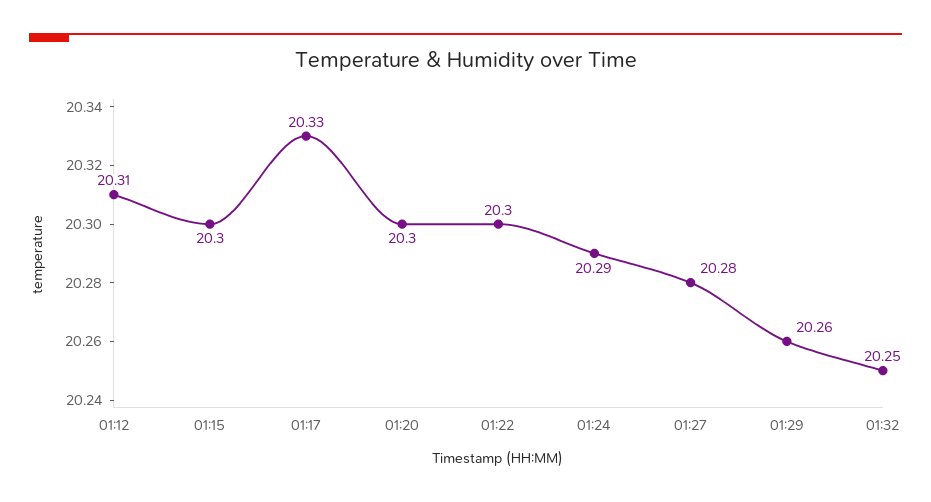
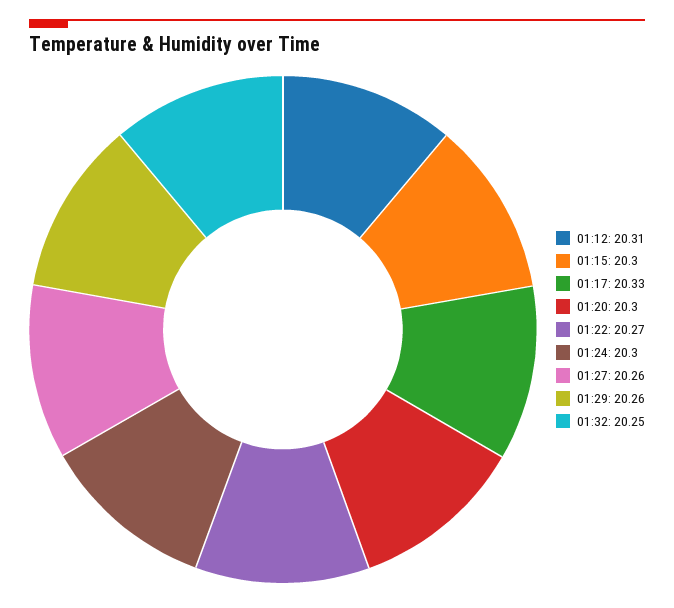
  {
    "01:12": 20.31,
    "01:15": 20.3,
    "01:17": 20.33,
    "01:20": 20.3,
-   "01:22": 20.3,
+   "01:22": 20.27,
-   "01:24": 20.29,
+   "01:24": 20.3,
-   "01:27": 20.28,
+   "01:27": 20.26,
    "01:29": 20.26,
    "01:32": 20.25
  }

